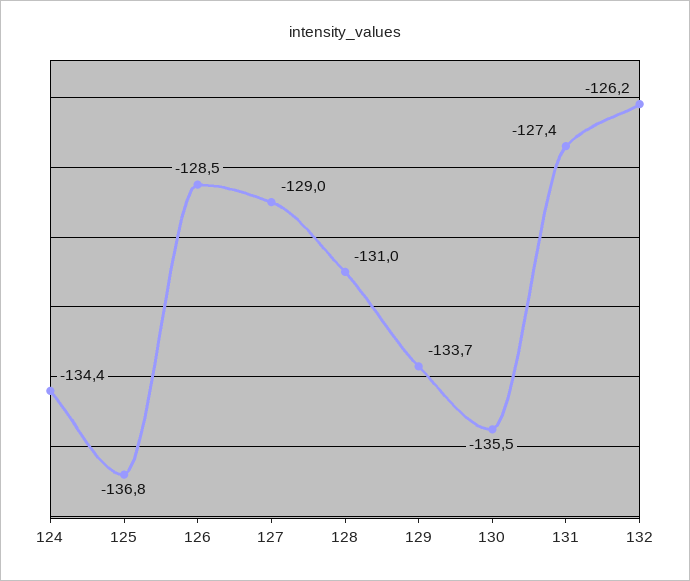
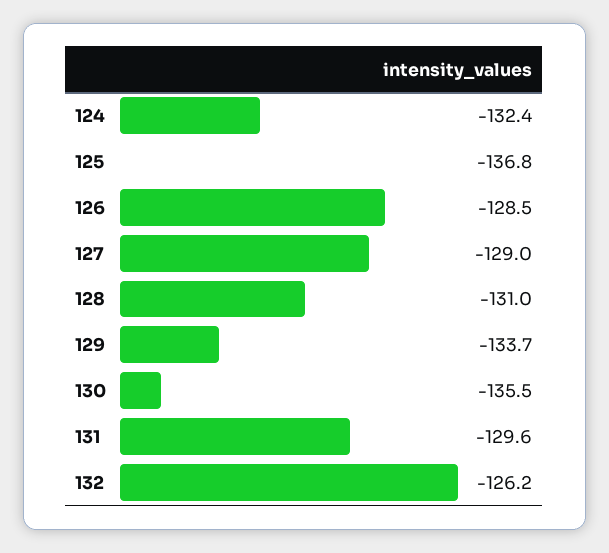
  {
-   "124": -134.4,
+   "124": -132.4,
    "125": -136.8,
    "126": -128.5,
    "127": -129,
    "128": -131,
    "129": -133.7,
    "130": -135.5,
-   "131": -127.4,
+   "131": -129.6,
    "132": -126.2
  }

